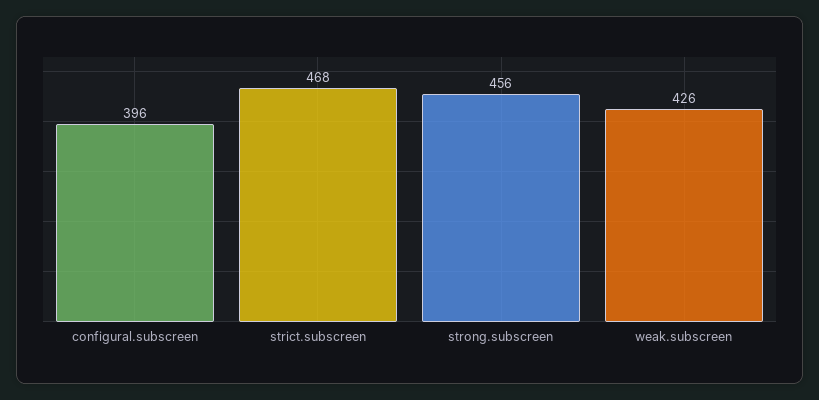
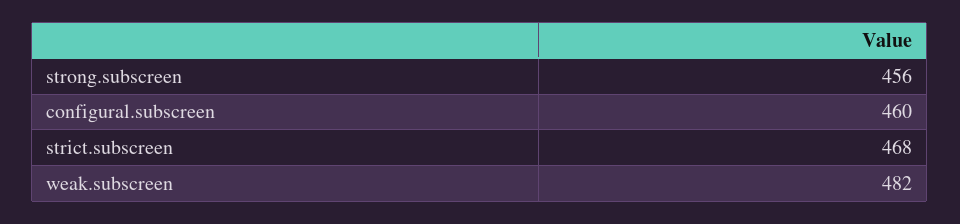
  {
-   "configural.subscreen": 396,
+   "configural.subscreen": 460,
    "strict.subscreen": 468,
    "strong.subscreen": 456,
-   "weak.subscreen": 426
+   "weak.subscreen": 482
  }

